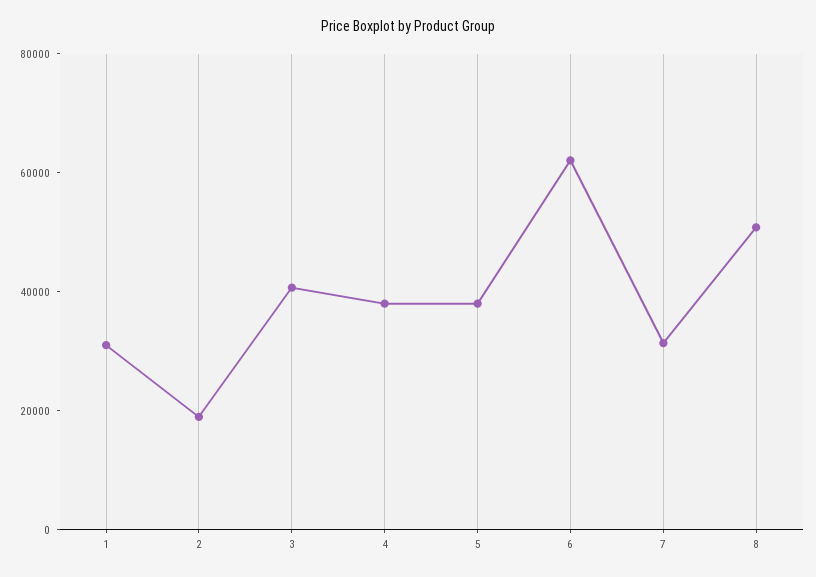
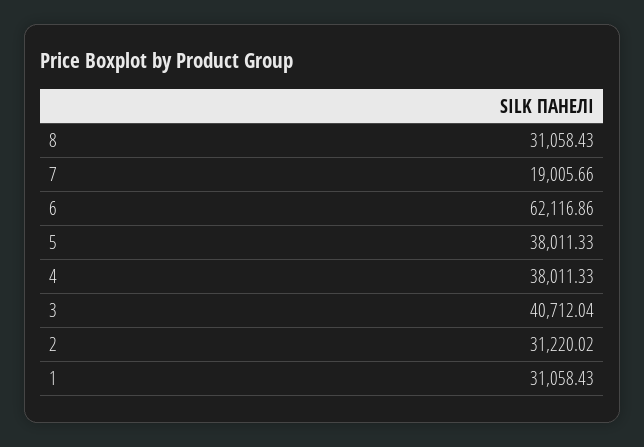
  {
    "1": 31058.43,
-   "2": 20000,
+   "2": 31220.02,
    "3": 40712.04,
    "4": 38011.33,
    "5": 38011.33,
    "6": 62116.86,
-   "7": 30000,
+   "7": 19005.66,
-   "8": 50000
+   "8": 31058.43
  }

